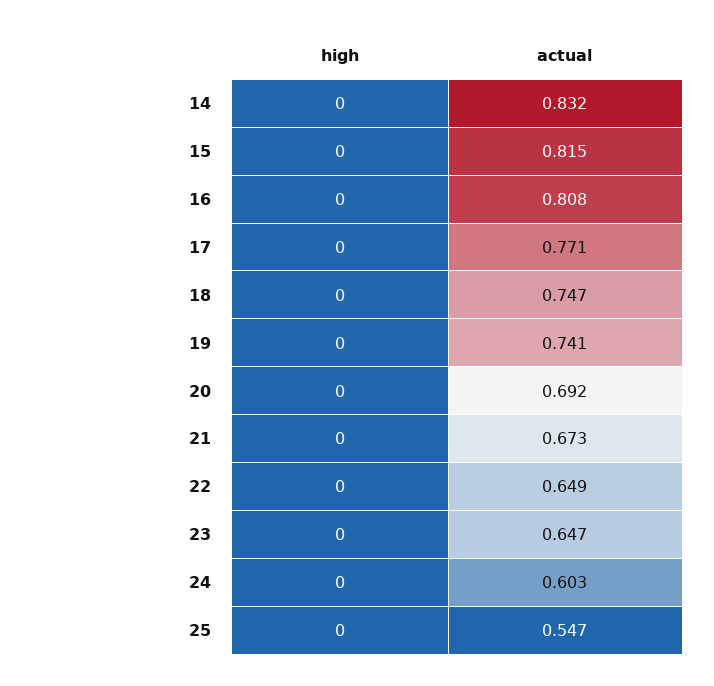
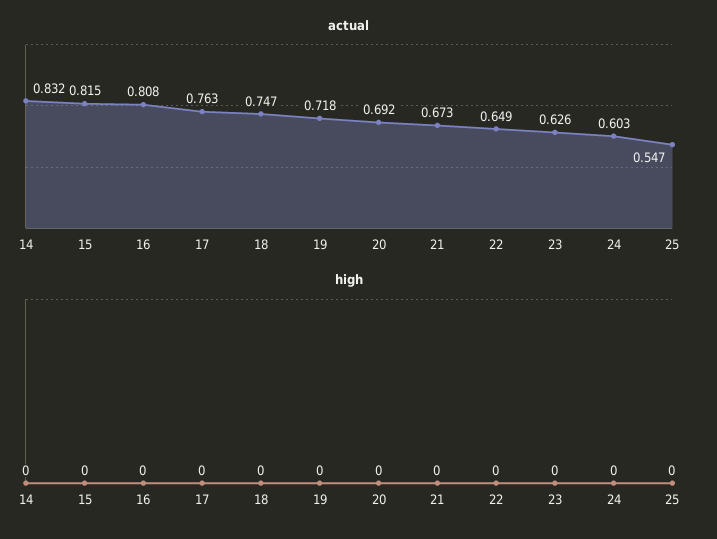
  {
    "high": {
      "14": 0,
      "15": 0,
      "16": 0,
      "17": 0,
      "18": 0,
      "19": 0,
      "20": 0,
      "21": 0,
      "22": 0,
      "23": 0,
      "24": 0,
      "25": 0
    },
    "actual": {
      "14": 0.832,
      "15": 0.815,
      "16": 0.808,
-     "17": 0.771,
+     "17": 0.763,
      "18": 0.747,
-     "19": 0.741,
+     "19": 0.718,
      "20": 0.692,
      "21": 0.673,
      "22": 0.649,
-     "23": 0.647,
+     "23": 0.626,
      "24": 0.603,
      "25": 0.547
    }
  }

